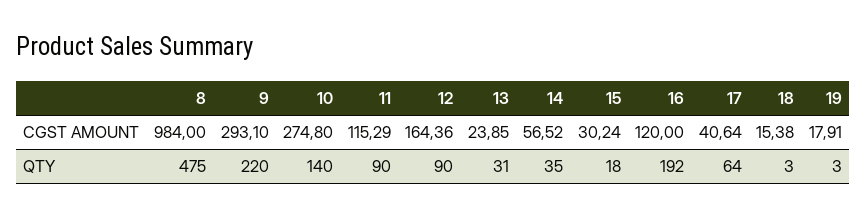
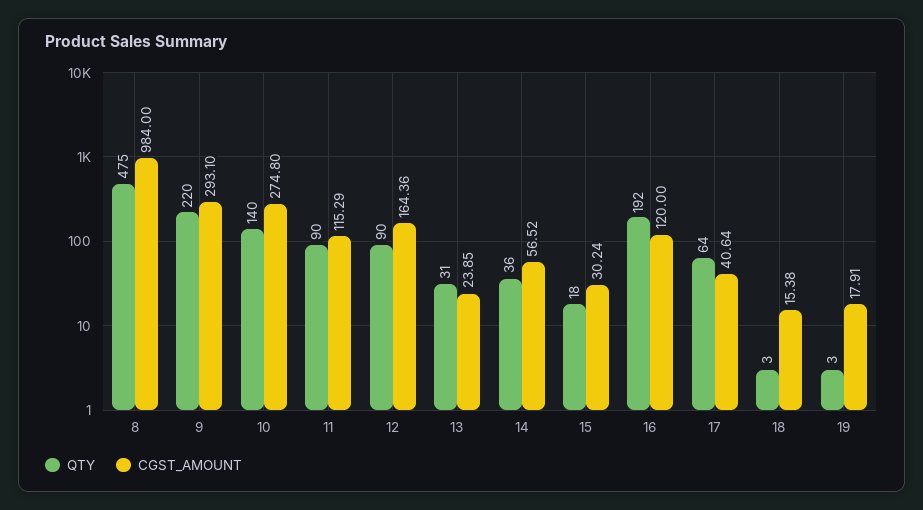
  {
    "CGST AMOUNT": {
      "8": 984,
      "9": 293.1,
      "10": 274.8,
      "11": 115.29,
      "12": 164.36,
      "13": 23.85,
      "14": 56.52,
      "15": 30.24,
      "16": 120,
      "17": 40.64,
      "18": 15.38,
      "19": 17.91
    },
    "QTY": {
      "8": 475,
      "9": 220,
      "10": 140,
      "11": 90,
      "12": 90,
      "13": 31,
-     "14": 35,
+     "14": 36,
      "15": 18,
      "16": 192,
      "17": 64,
      "18": 3,
      "19": 3
    }
  }

